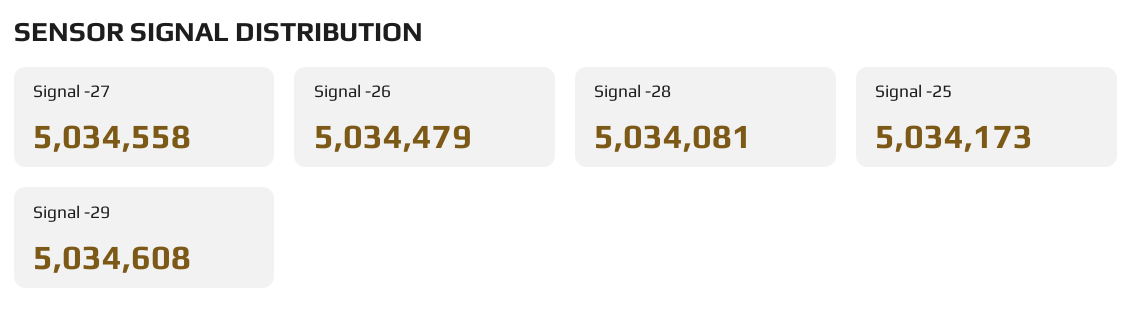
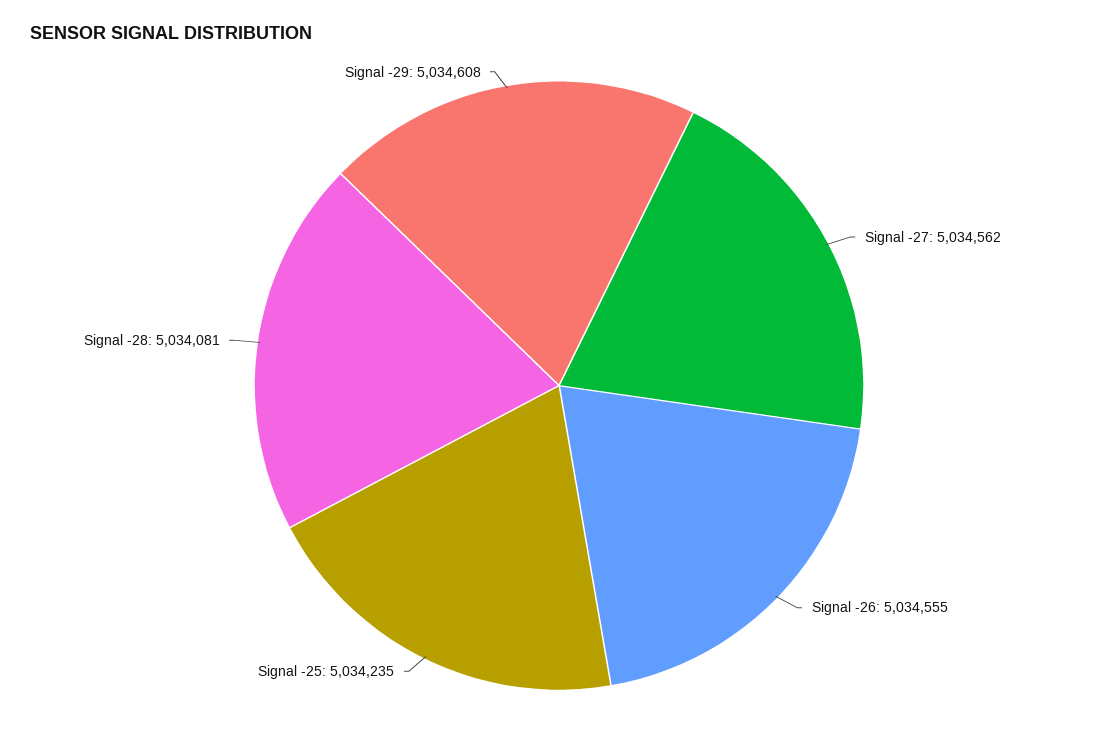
  {
-   "Signal -27": 5034558,
+   "Signal -27": 5034562,
-   "Signal -26": 5034479,
+   "Signal -26": 5034555,
    "Signal -28": 5034081,
-   "Signal -25": 5034173,
+   "Signal -25": 5034235,
    "Signal -29": 5034608
  }

